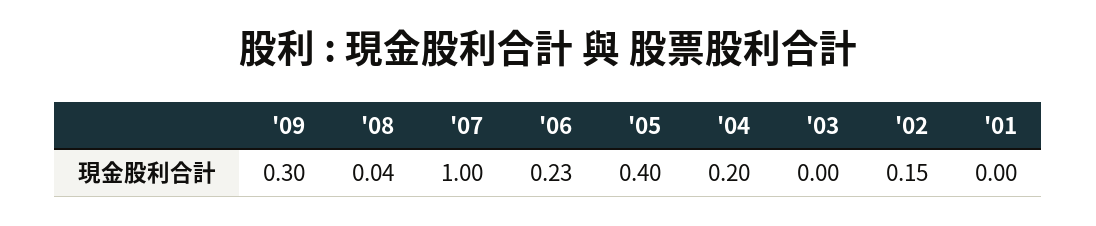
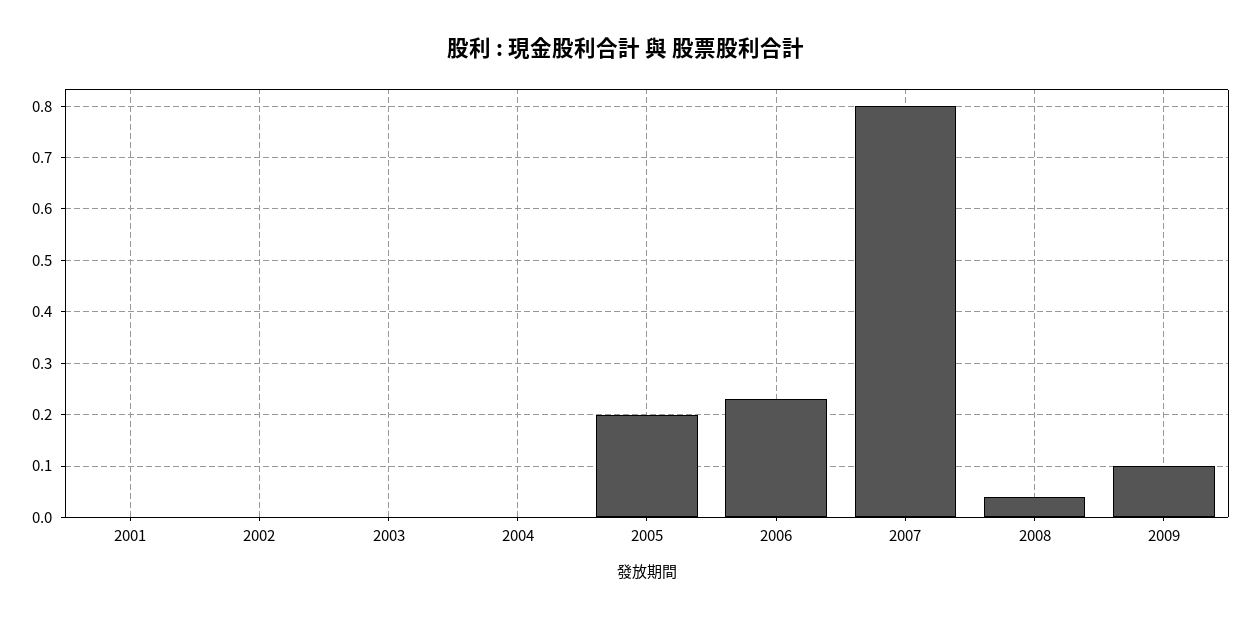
  {
-   "'09": 0.3,
+   "'09": 0.1,
    "'08": 0.04,
-   "'07": 1,
+   "'07": 0.8,
    "'06": 0.23,
-   "'05": 0.4,
+   "'05": 0.2,
-   "'04": 0.2,
+   "'04": 0,
    "'03": 0,
-   "'02": 0.15,
+   "'02": 0,
    "'01": 0
  }

